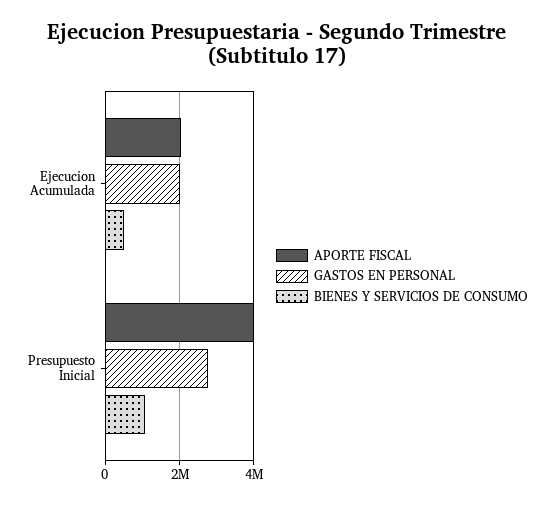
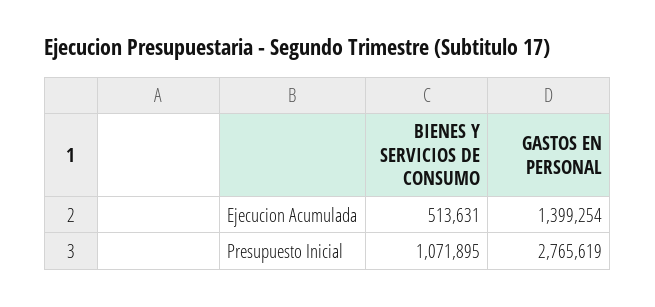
  {
-   "APORTE FISCAL": {
-     "Ejecucion Acumulada": 2000000,
-     "Presupuesto Inicial": 4000000
-   },
    "GASTOS EN PERSONAL": {
-     "Ejecucion Acumulada": 2000000,
+     "Ejecucion Acumulada": 1399254,
      "Presupuesto Inicial": 2765619
    },
    "BIENES Y SERVICIOS DE CONSUMO": {
      "Ejecucion Acumulada": 513631,
      "Presupuesto Inicial": 1071895
    }
  }

